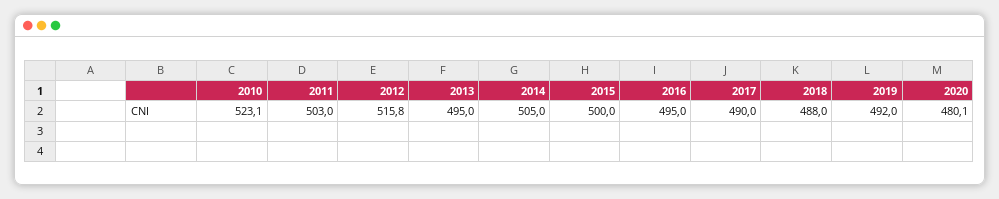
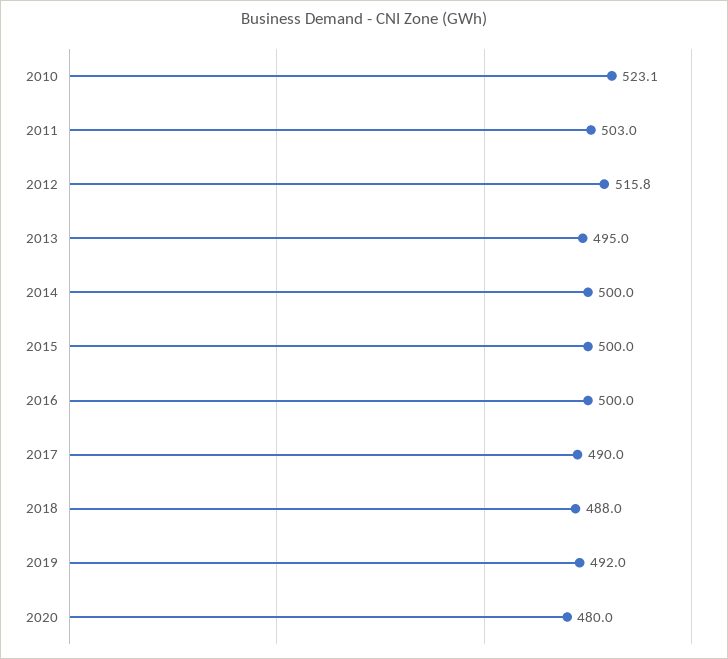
  {
    "2010": 523.1,
    "2011": 503,
    "2012": 515.8,
    "2013": 495,
-   "2014": 505,
+   "2014": 500,
    "2015": 500,
-   "2016": 495,
+   "2016": 500,
    "2017": 490,
    "2018": 488,
    "2019": 492,
-   "2020": 480.1
+   "2020": 480
  }

